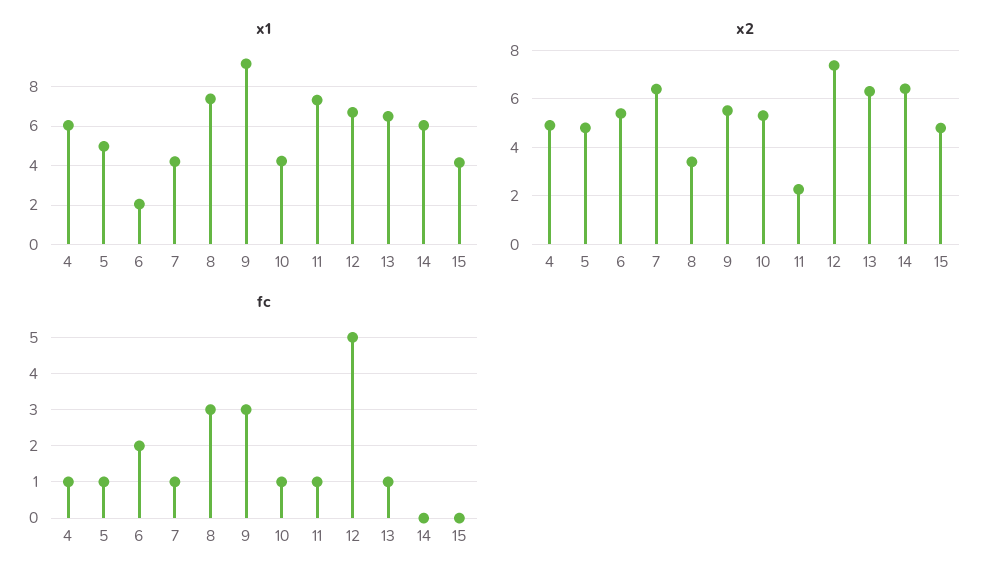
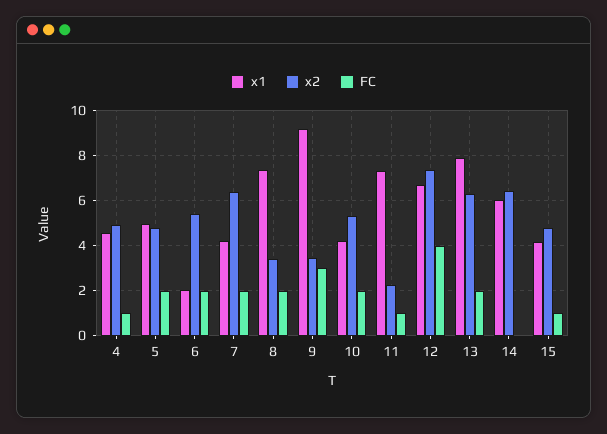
  {
    "x1": {
-     "4": 6,
+     "4": 4.5,
      "5": 5,
      "6": 2,
      "7": 4,
      "8": 7.5,
      "9": 9,
      "10": 4,
      "11": 7.5,
      "12": 6.5,
-     "13": 6.5,
+     "13": 8,
      "14": 6,
      "15": 4
    },
    "x2": {
      "4": 5,
      "5": 4.75,
      "6": 5.5,
      "7": 6.5,
      "8": 3.5,
-     "9": 5.5,
+     "9": 3.5,
      "10": 5.25,
      "11": 2.25,
      "12": 7.5,
      "13": 6.25,
      "14": 6.5,
      "15": 4.75
    },
    "fc": {
      "4": 1,
-     "5": 1,
+     "5": 2,
      "6": 2,
-     "7": 1,
+     "7": 2,
-     "8": 3,
+     "8": 2,
      "9": 3,
-     "10": 1,
+     "10": 2,
      "11": 1,
-     "12": 5,
+     "12": 4,
-     "13": 1,
+     "13": 2,
      "14": 0,
-     "15": 0
+     "15": 1
    }
  }

